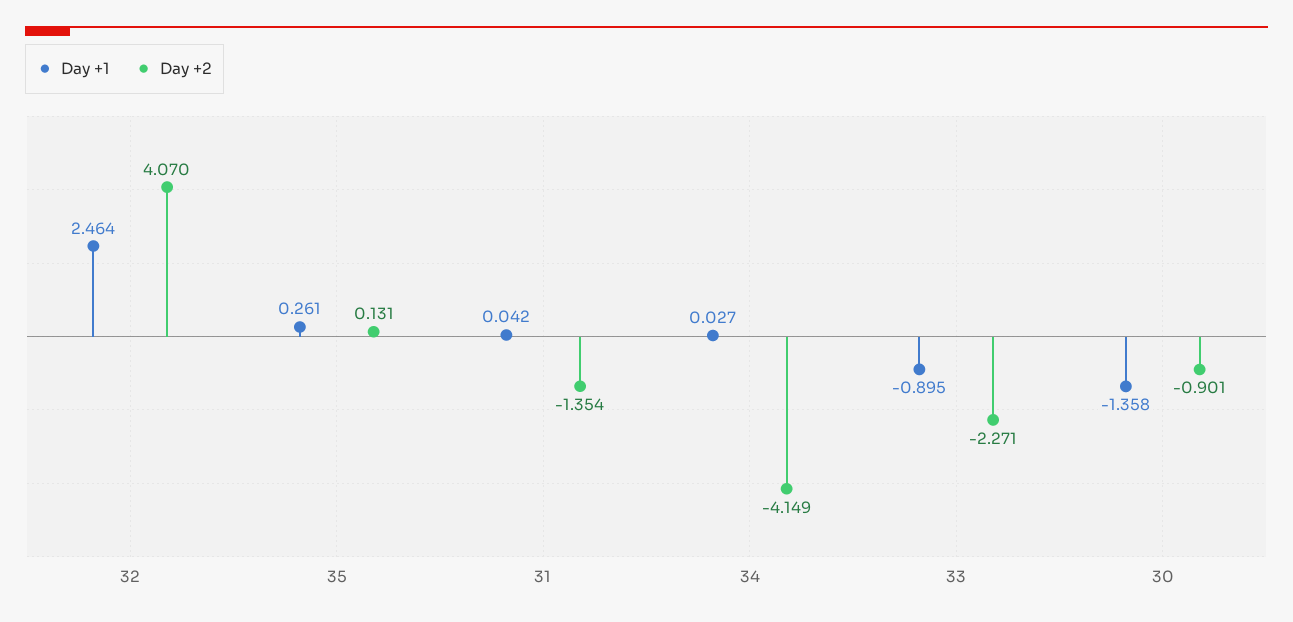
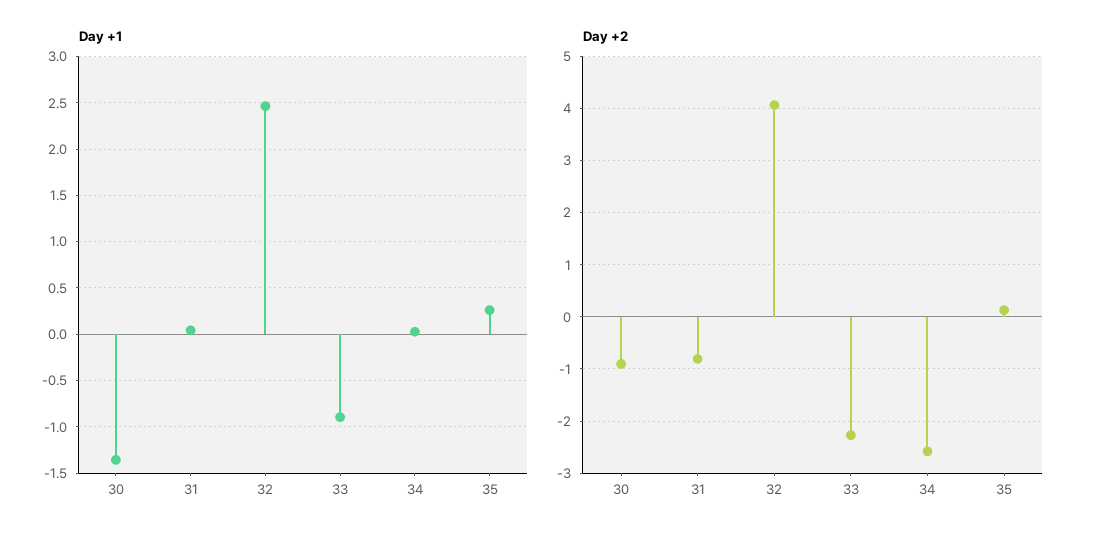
  {
    "Day +1": {
      "32": 2.464,
      "35": 0.261,
      "31": 0.042,
      "34": 0.027,
      "33": -0.895,
      "30": -1.358
    },
    "Day +2": {
      "32": 4.07,
      "35": 0.131,
-     "31": -1.354,
+     "31": -0.8,
-     "34": -4.149,
+     "34": -2.6,
      "33": -2.271,
      "30": -0.901
    }
  }

